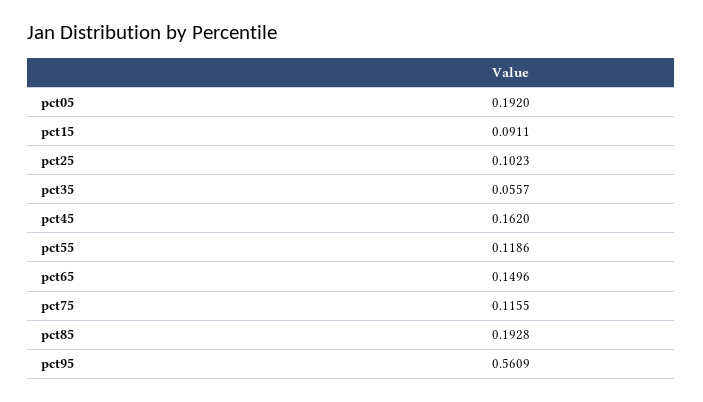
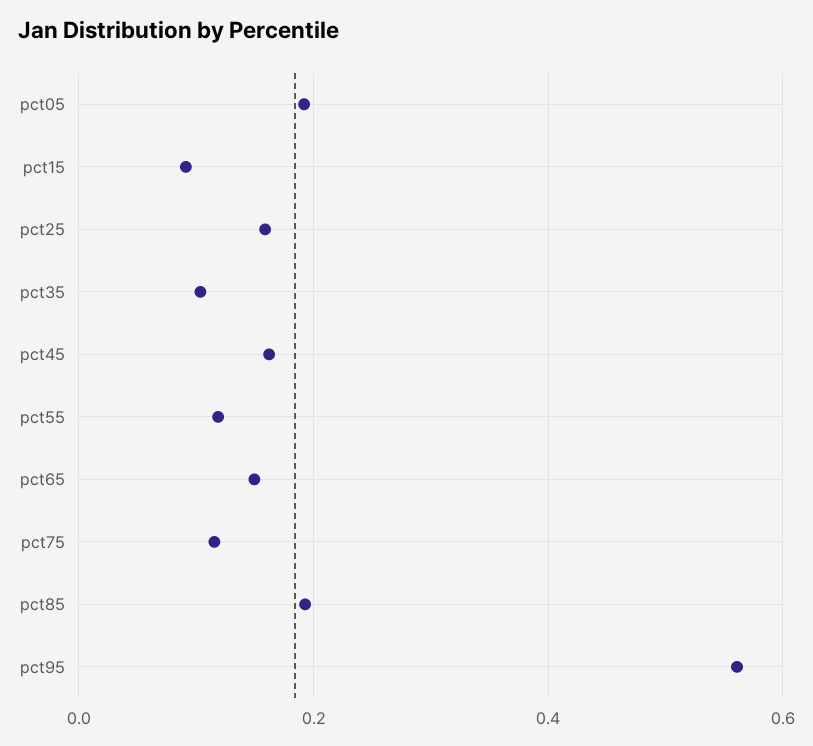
  {
    "pct05": 0.192,
    "pct15": 0.0911,
-   "pct25": 0.1023,
+   "pct25": 0.16,
-   "pct35": 0.0557,
+   "pct35": 0.1,
    "pct45": 0.162,
    "pct55": 0.1186,
    "pct65": 0.1496,
    "pct75": 0.1155,
    "pct85": 0.1928,
    "pct95": 0.5609
  }

